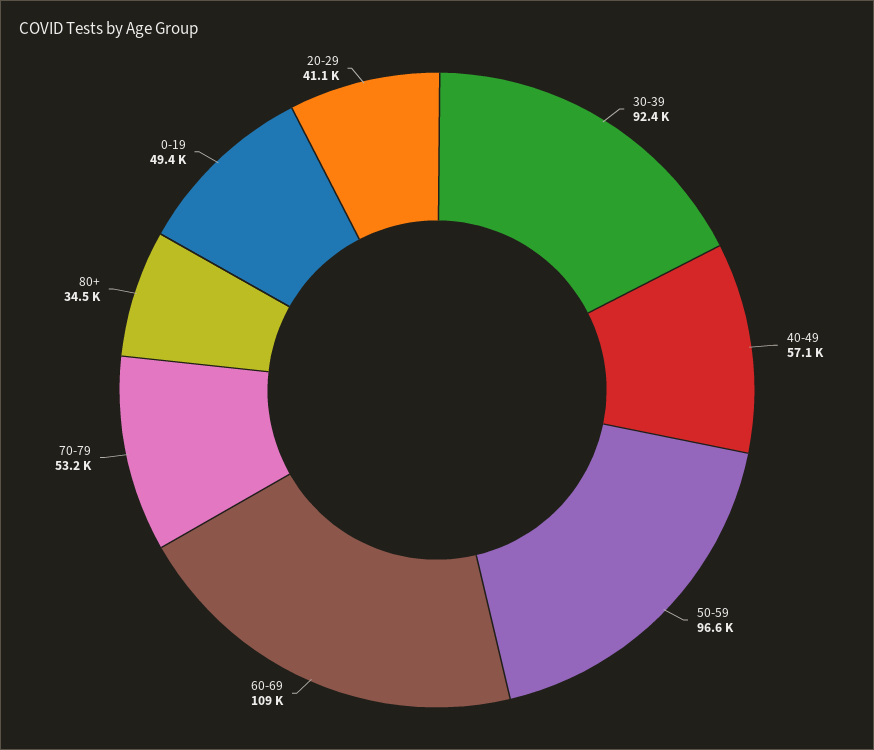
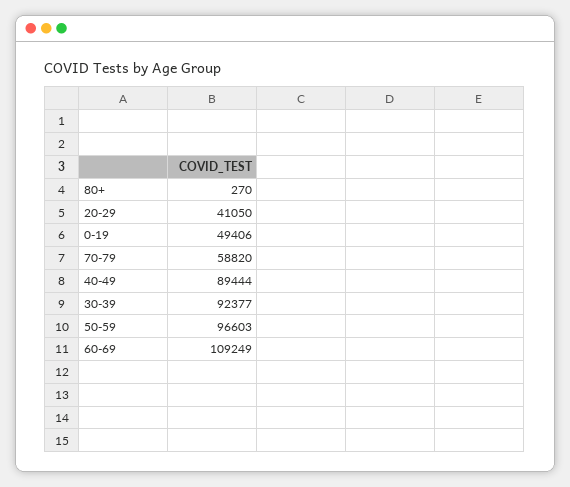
  {
    "30-39": 92377,
-   "40-49": 57100,
+   "40-49": 89444,
    "50-59": 96603,
    "60-69": 109249,
-   "70-79": 53200,
+   "70-79": 58820,
-   "80+": 34500,
+   "80+": 270,
    "0-19": 49406,
    "20-29": 41050
  }

